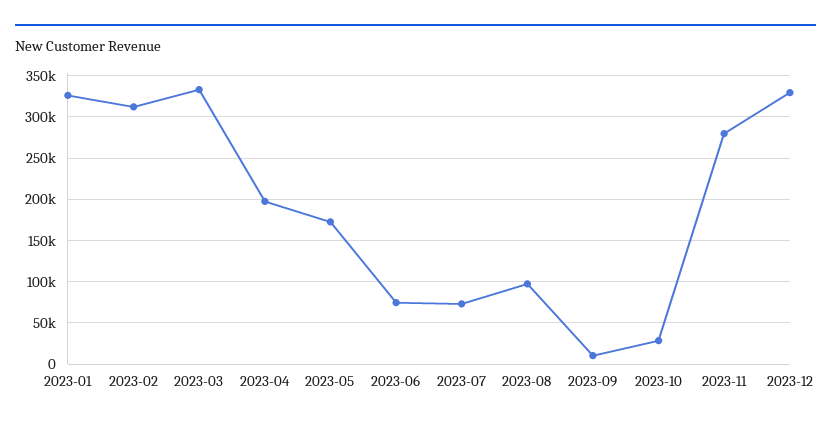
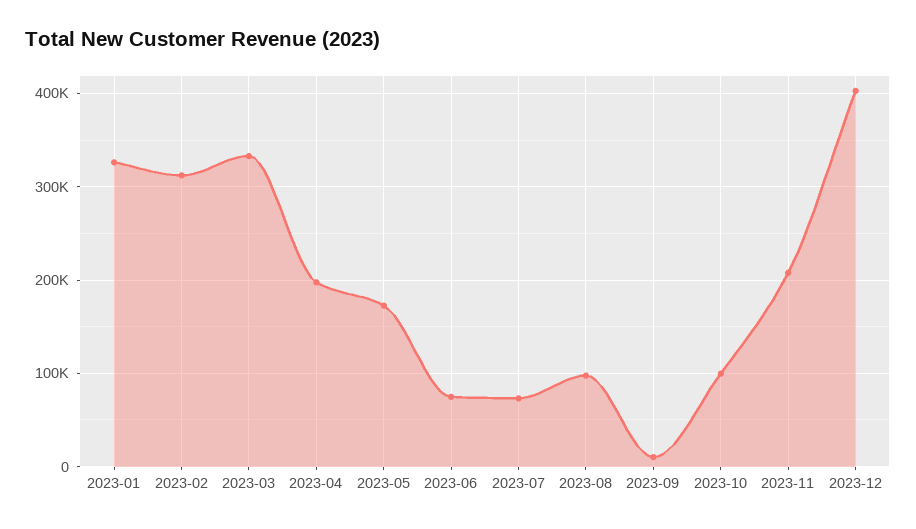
  {
    "2023-01": 330000,
    "2023-02": 310000,
    "2023-03": 330000,
    "2023-04": 200000,
    "2023-05": 170000,
    "2023-06": 70000,
    "2023-07": 70000,
    "2023-08": 100000,
    "2023-09": 10000,
-   "2023-10": 30000,
+   "2023-10": 100000,
-   "2023-11": 280000,
+   "2023-11": 210000,
-   "2023-12": 330000
+   "2023-12": 400000
  }

